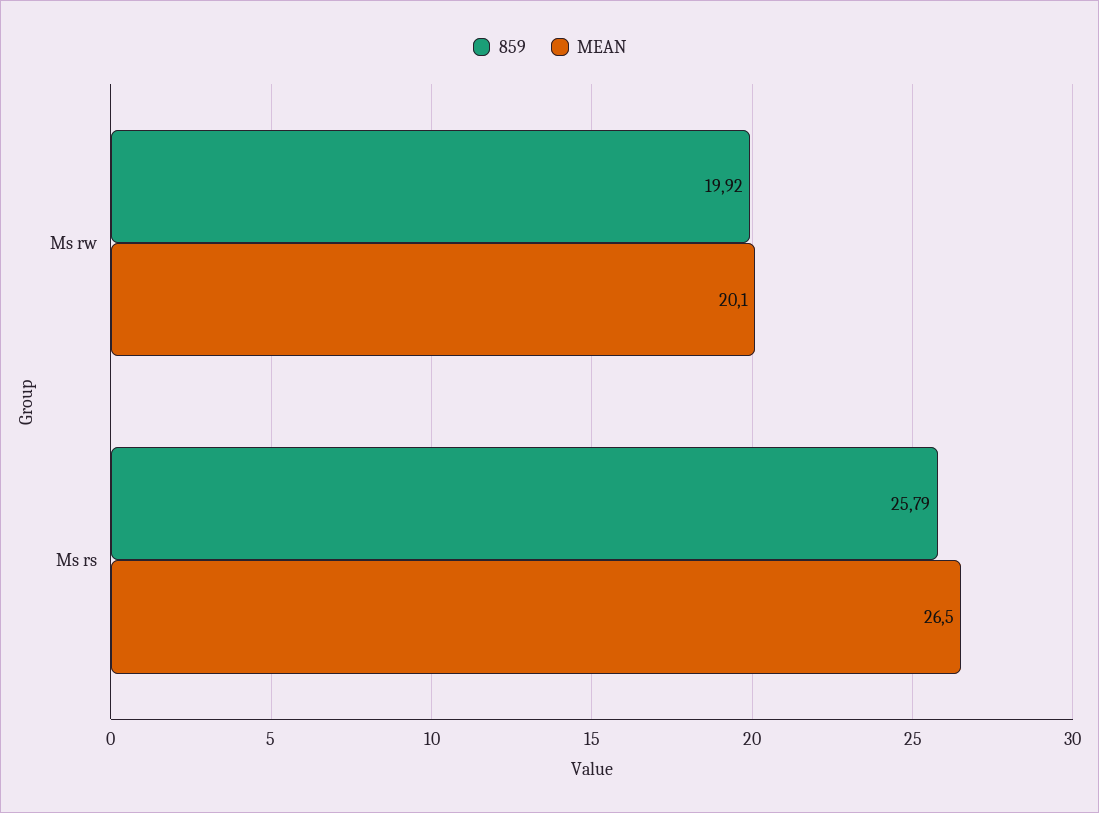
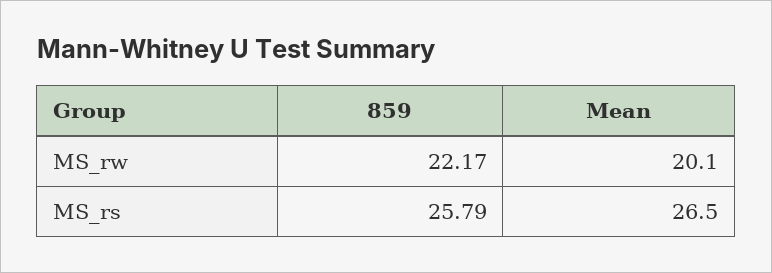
  {
    "859": {
-     "Ms rw": 19.92,
+     "Ms rw": 22.17,
      "Ms rs": 25.79
    },
    "MEAN": {
      "Ms rw": 20.1,
      "Ms rs": 26.5
    }
  }

